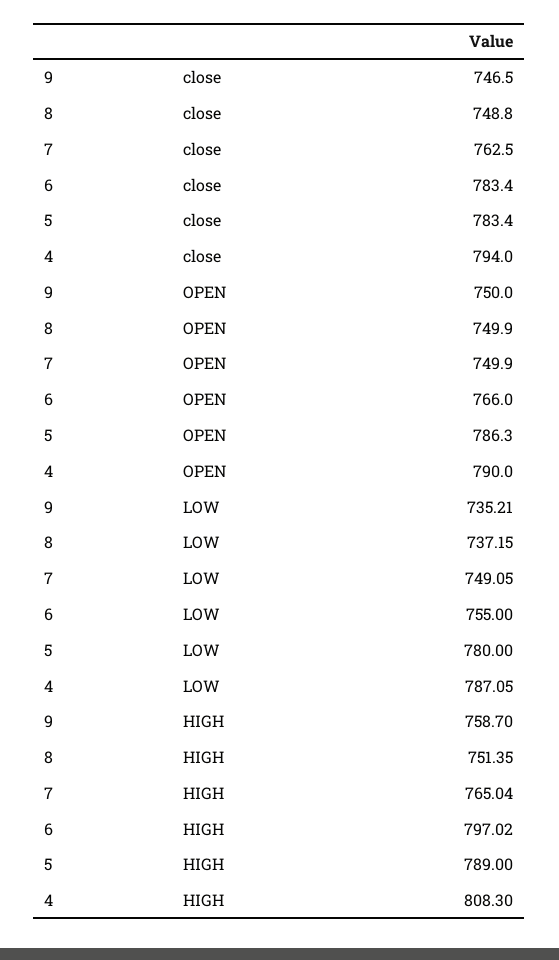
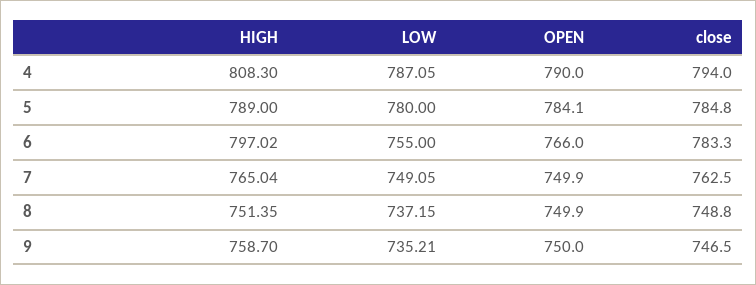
  {
    "9": {
      "close": 746.5,
      "OPEN": 750,
      "LOW": 735.21,
      "HIGH": 758.7
    },
    "8": {
      "close": 748.8,
      "OPEN": 749.9,
      "LOW": 737.15,
      "HIGH": 751.35
    },
    "7": {
      "close": 762.5,
      "OPEN": 749.9,
      "LOW": 749.05,
      "HIGH": 765.04
    },
    "6": {
-     "close": 783.4,
+     "close": 783.3,
      "OPEN": 766,
      "LOW": 755,
      "HIGH": 797.02
    },
    "5": {
-     "close": 783.4,
+     "close": 784.8,
-     "OPEN": 786.3,
+     "OPEN": 784.1,
      "LOW": 780,
      "HIGH": 789
    },
    "4": {
      "close": 794,
      "OPEN": 790,
      "LOW": 787.05,
      "HIGH": 808.3
    }
  }

